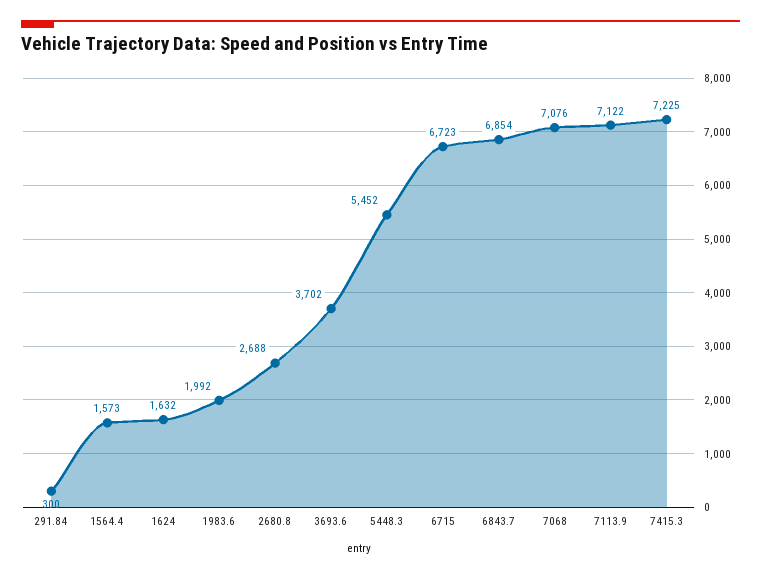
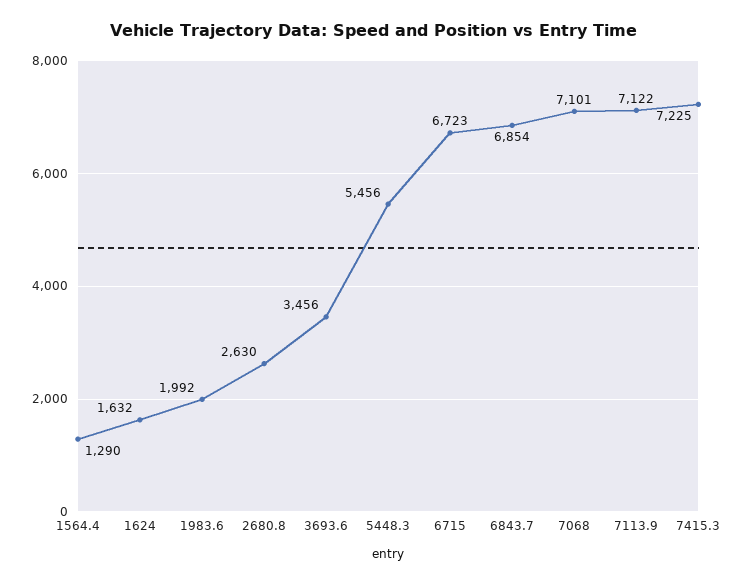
  {
-   "291.84": 300,
-   "1564.4": 1573,
+   "1564.4": 1290,
    "1624": 1632,
    "1983.6": 1992,
-   "2680.8": 2688,
+   "2680.8": 2630,
-   "3693.6": 3702,
+   "3693.6": 3456,
-   "5448.3": 5452,
+   "5448.3": 5456,
    "6715": 6723,
    "6843.7": 6854,
-   "7068": 7076,
+   "7068": 7101,
    "7113.9": 7122,
    "7415.3": 7225
  }

